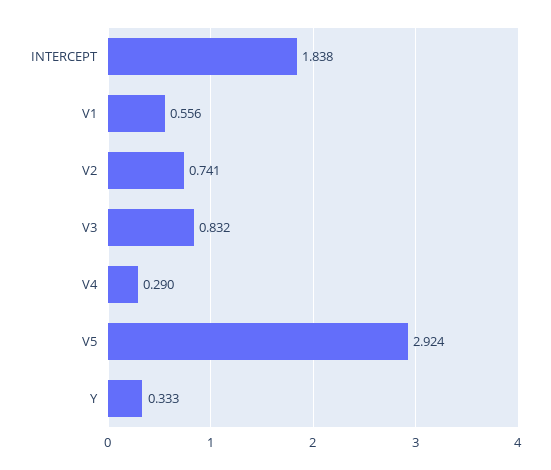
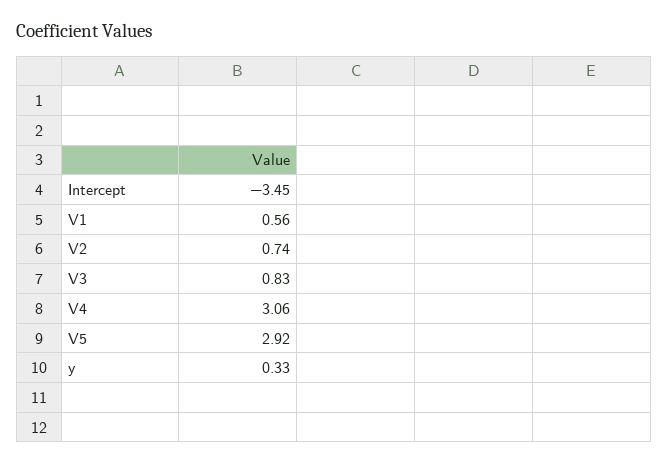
  {
-   "INTERCEPT": 1.838,
+   "INTERCEPT": -3.45,
    "V1": 0.556,
    "V2": 0.741,
    "V3": 0.832,
-   "V4": 0.29,
+   "V4": 3.06,
    "V5": 2.924,
    "Y": 0.333
  }

